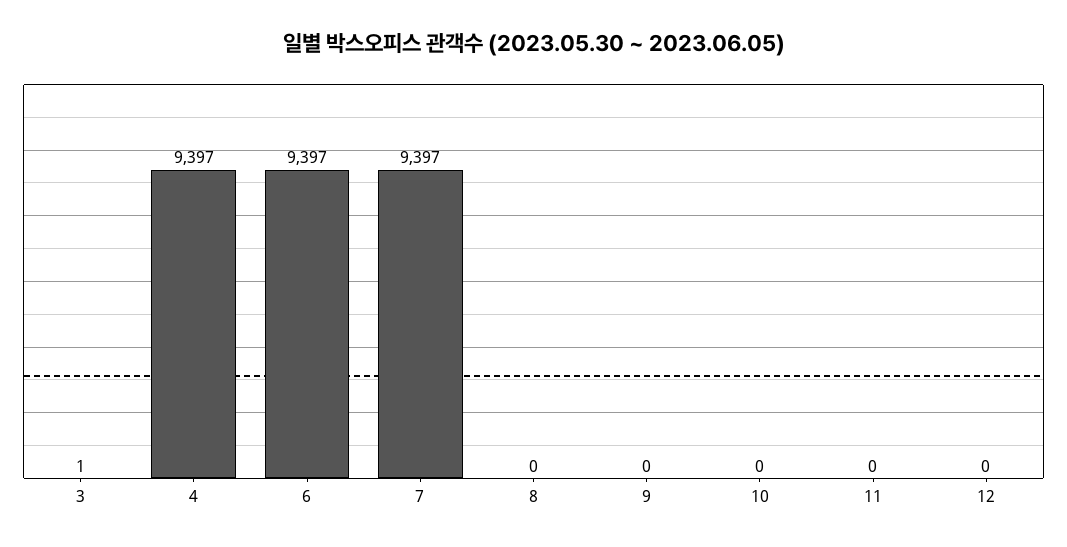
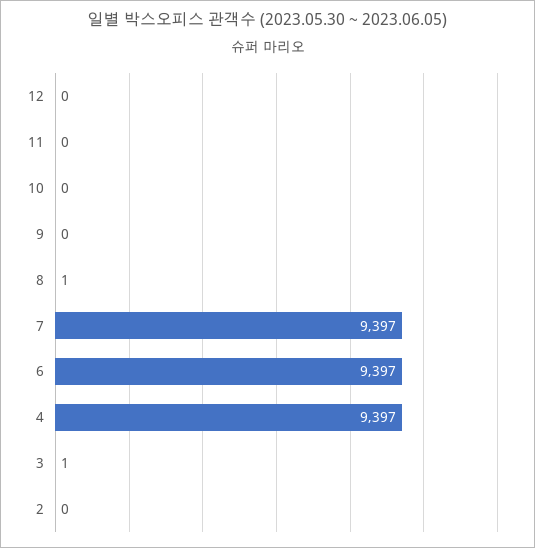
  {
    "3": 1,
    "4": 9397,
    "6": 9397,
    "7": 9397,
-   "8": 0,
+   "8": 1,
    "9": 0,
    "10": 0,
    "11": 0,
-   "12": 0
+   "12": 0,
+   "2": 0
  }

